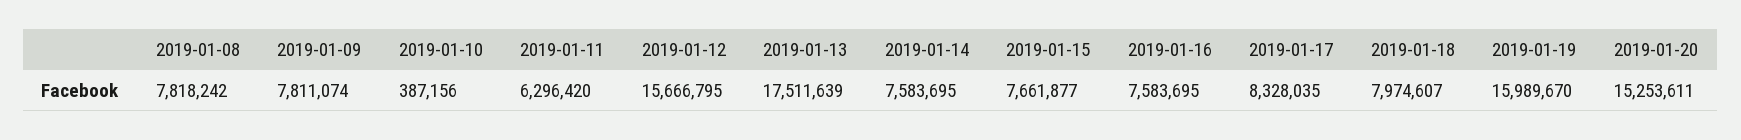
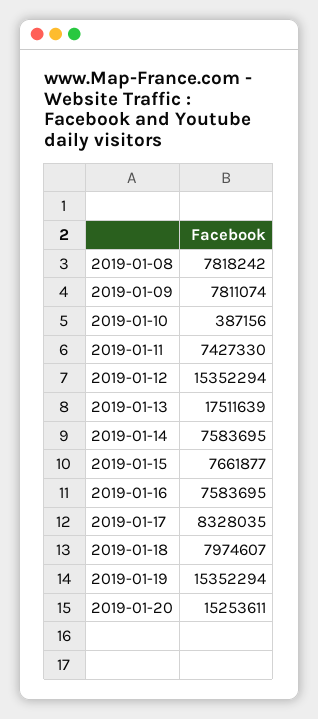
  {
    "2019-01-08": 7818242,
    "2019-01-09": 7811074,
    "2019-01-10": 387156,
-   "2019-01-11": 6296420,
+   "2019-01-11": 7427330,
-   "2019-01-12": 15666795,
+   "2019-01-12": 15352294,
    "2019-01-13": 17511639,
    "2019-01-14": 7583695,
    "2019-01-15": 7661877,
    "2019-01-16": 7583695,
    "2019-01-17": 8328035,
    "2019-01-18": 7974607,
-   "2019-01-19": 15989670,
+   "2019-01-19": 15352294,
    "2019-01-20": 15253611
  }

